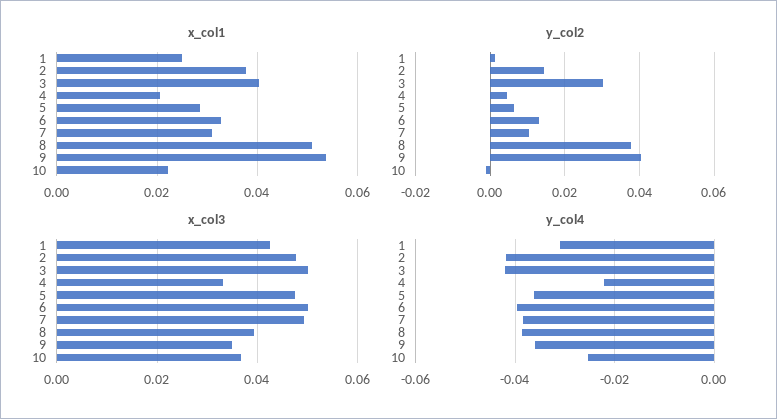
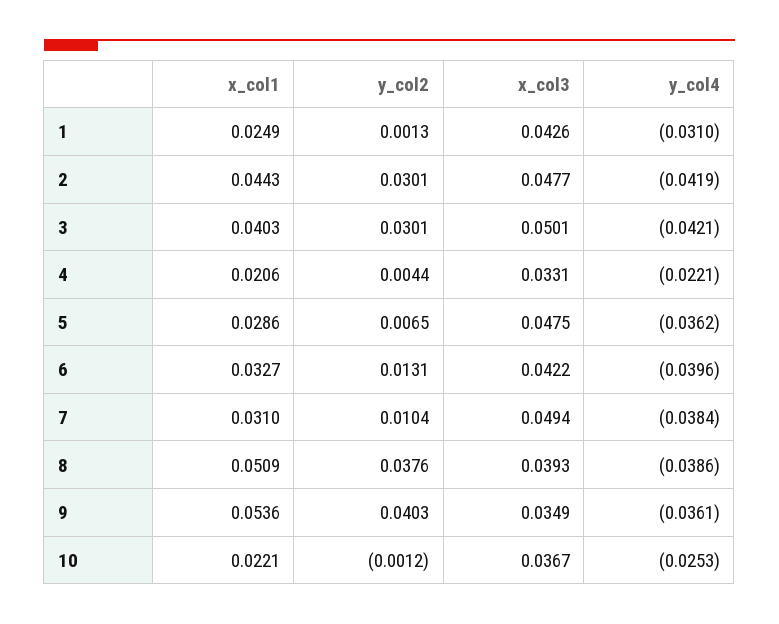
  {
    "x_col1": {
      "1": 0.0249,
-     "2": 0.038,
+     "2": 0.0443,
      "3": 0.0403,
      "4": 0.0206,
      "5": 0.0286,
      "6": 0.0327,
      "7": 0.031,
      "8": 0.0509,
      "9": 0.0536,
      "10": 0.0221
    },
    "y_col2": {
      "1": 0.0013,
-     "2": 0.014,
+     "2": 0.0301,
      "3": 0.0301,
      "4": 0.0044,
      "5": 0.0065,
      "6": 0.0131,
      "7": 0.0104,
      "8": 0.0376,
      "9": 0.0403,
      "10": -0.0012
    },
    "x_col3": {
      "1": 0.0426,
      "2": 0.0477,
      "3": 0.0501,
      "4": 0.0331,
      "5": 0.0475,
-     "6": 0.05,
+     "6": 0.0422,
      "7": 0.0494,
      "8": 0.0393,
      "9": 0.0349,
      "10": 0.0367
    },
    "y_col4": {
      "1": -0.031,
      "2": -0.0419,
      "3": -0.0421,
      "4": -0.0221,
      "5": -0.0362,
      "6": -0.0396,
      "7": -0.0384,
      "8": -0.0386,
      "9": -0.0361,
      "10": -0.0253
    }
  }

